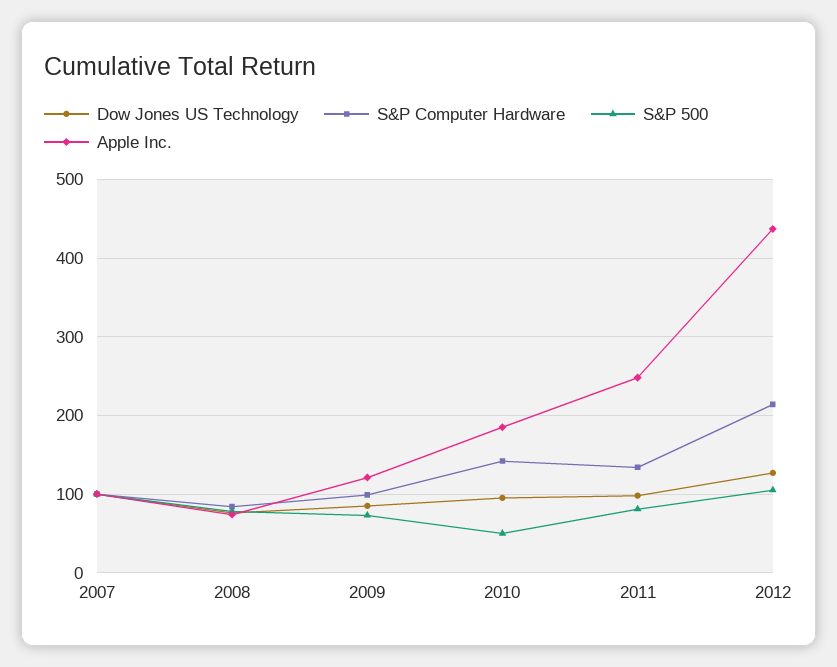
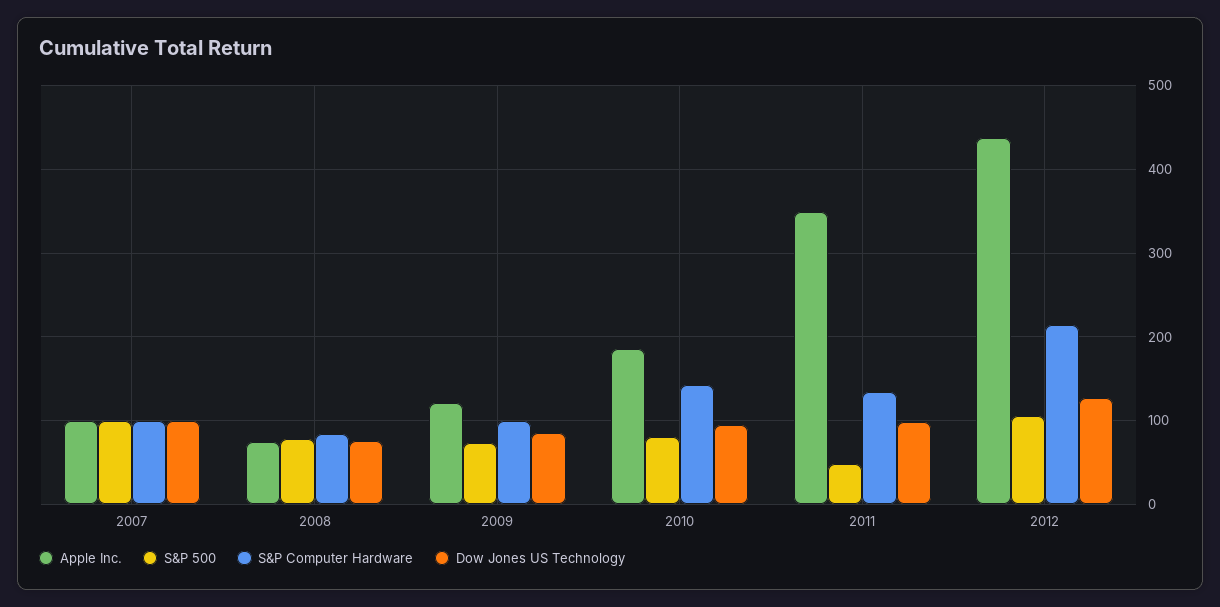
  {
    "Dow Jones US Technology": {
      "2007": 100,
      "2008": 80,
      "2009": 90,
      "2010": 100,
      "2011": 100,
      "2012": 130
    },
    "S&P Computer Hardware": {
      "2007": 100,
      "2008": 80,
      "2009": 100,
      "2010": 140,
      "2011": 130,
      "2012": 210
    },
    "S&P 500": {
      "2007": 100,
      "2008": 80,
      "2009": 70,
-     "2010": 50,
+     "2010": 80,
-     "2011": 80,
+     "2011": 50,
      "2012": 110
    },
    "Apple Inc.": {
      "2007": 100,
      "2008": 70,
      "2009": 120,
      "2010": 190,
-     "2011": 250,
+     "2011": 350,
      "2012": 440
    }
  }

